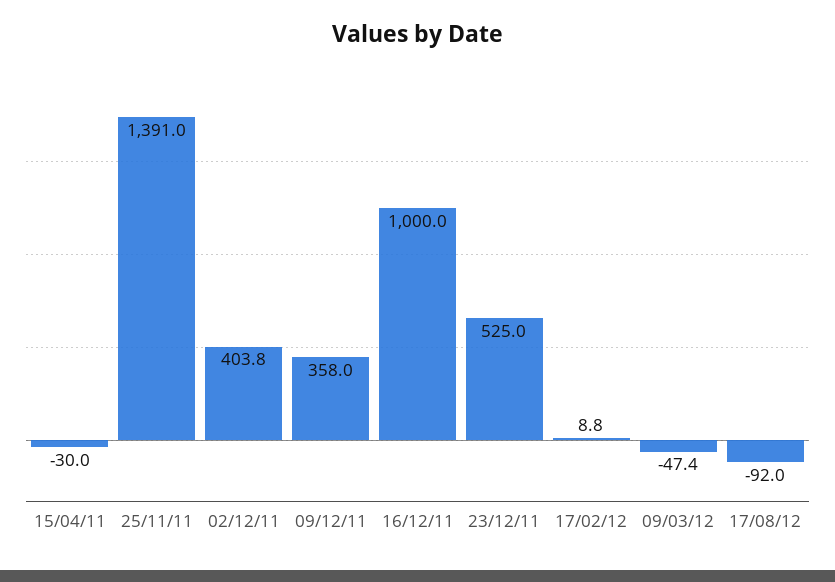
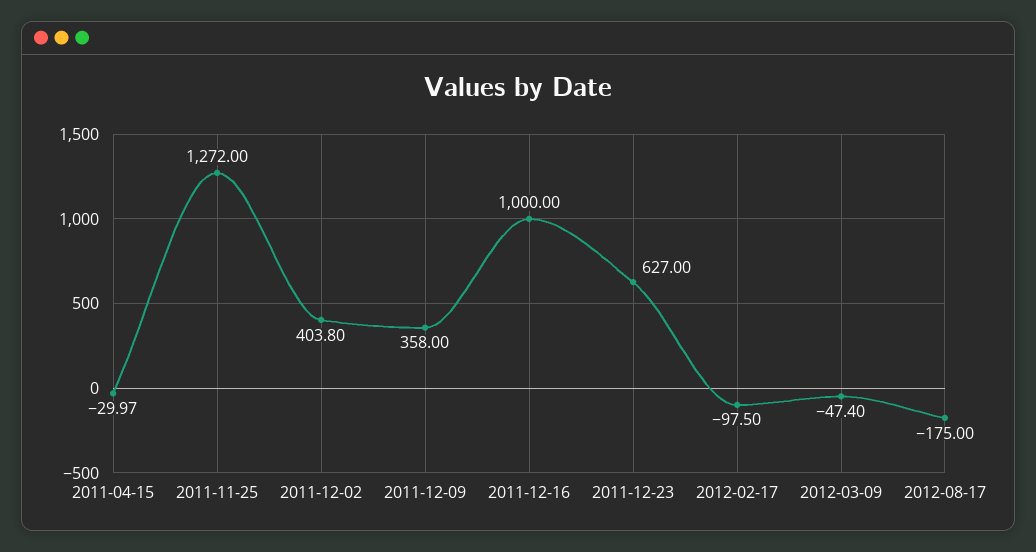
  {
    "15/04/11": -29.97,
-   "25/11/11": 1391,
+   "25/11/11": 1272,
    "02/12/11": 403.8,
    "09/12/11": 358,
    "16/12/11": 1000,
-   "23/12/11": 525,
+   "23/12/11": 627,
-   "17/02/12": 8.8,
+   "17/02/12": -97.5,
    "09/03/12": -47.4,
-   "17/08/12": -92
+   "17/08/12": -175
  }

